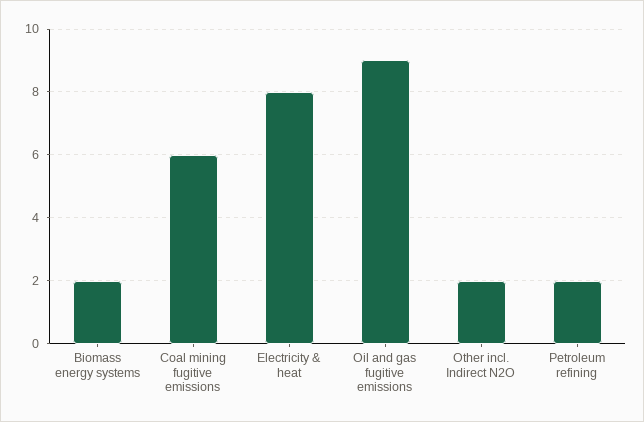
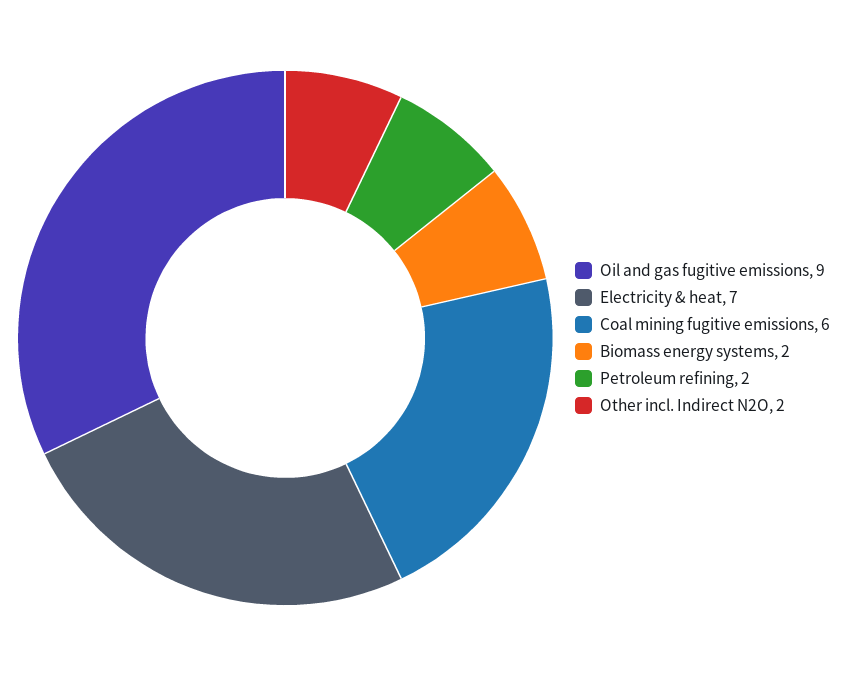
  {
    "Biomass energy systems": 2,
    "Coal mining fugitive emissions": 6,
-   "Electricity & heat": 8,
+   "Electricity & heat": 7,
    "Oil and gas fugitive emissions": 9,
    "Other incl. Indirect N2O": 2,
    "Petroleum refining": 2
  }

